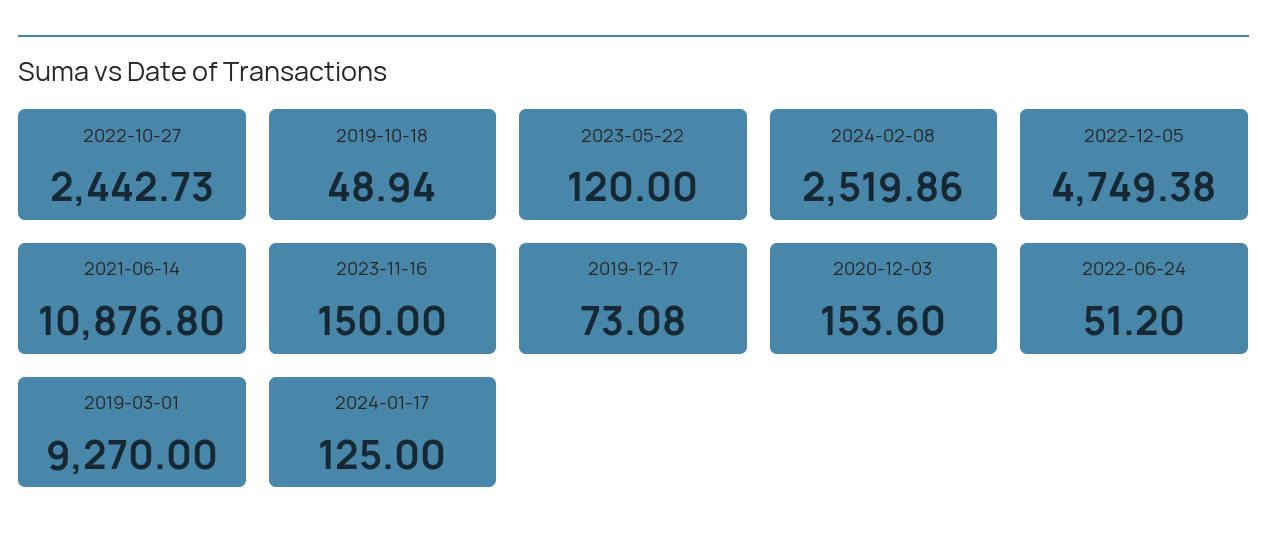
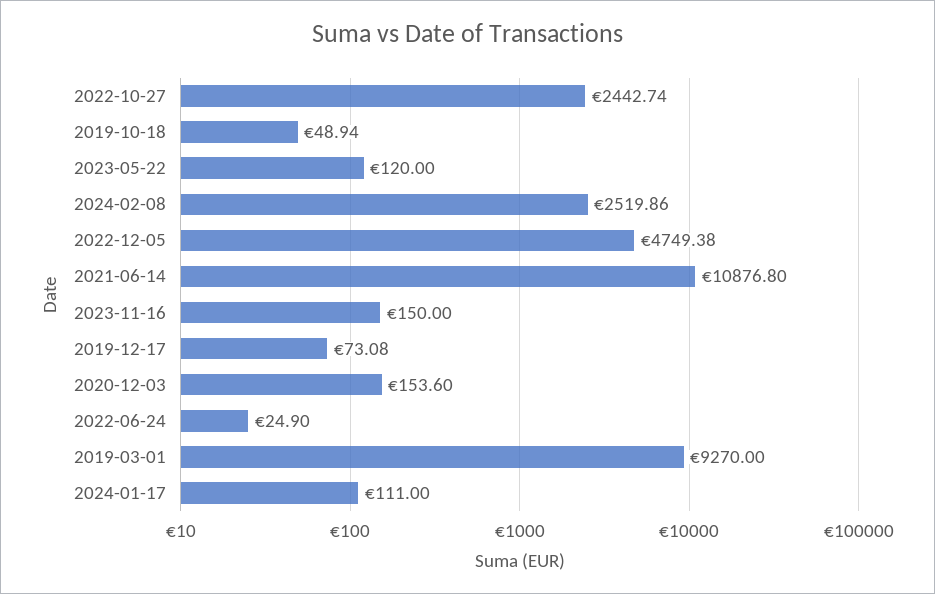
  {
-   "2022-10-27": 2442.73,
+   "2022-10-27": 2442.74,
    "2019-10-18": 48.94,
    "2023-05-22": 120,
    "2024-02-08": 2519.86,
    "2022-12-05": 4749.38,
    "2021-06-14": 10876.8,
    "2023-11-16": 150,
    "2019-12-17": 73.08,
    "2020-12-03": 153.6,
-   "2022-06-24": 51.2,
+   "2022-06-24": 24.9,
    "2019-03-01": 9270,
-   "2024-01-17": 125
+   "2024-01-17": 111
  }

